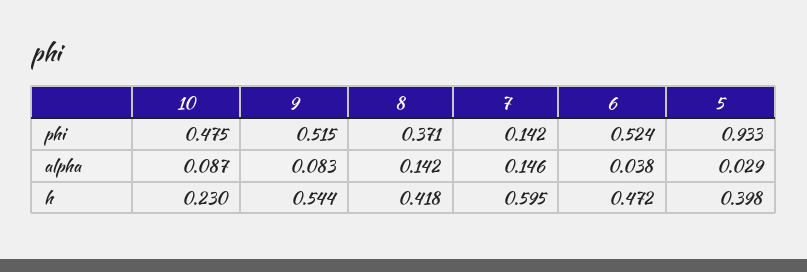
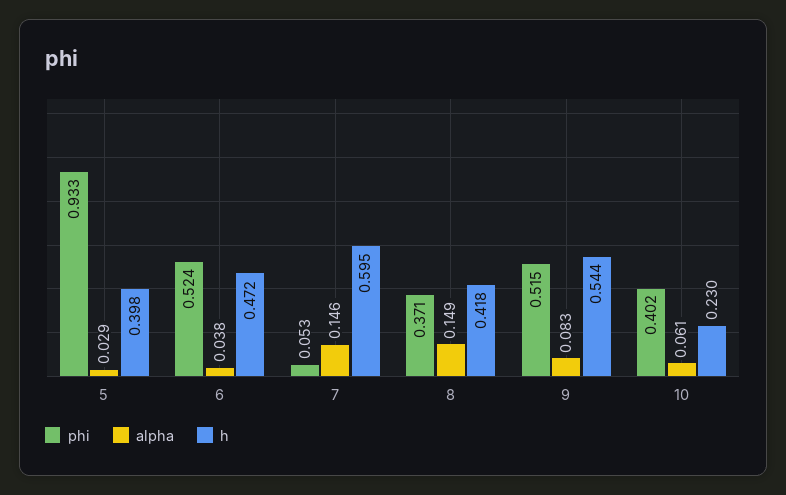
  {
    "phi": {
-     "10": 0.475,
+     "10": 0.402,
      "9": 0.515,
      "8": 0.371,
-     "7": 0.142,
+     "7": 0.053,
      "6": 0.524,
      "5": 0.933
    },
    "alpha": {
-     "10": 0.087,
+     "10": 0.061,
      "9": 0.083,
-     "8": 0.142,
+     "8": 0.149,
      "7": 0.146,
      "6": 0.038,
      "5": 0.029
    },
    "h": {
      "10": 0.23,
      "9": 0.544,
      "8": 0.418,
      "7": 0.595,
      "6": 0.472,
      "5": 0.398
    }
  }

